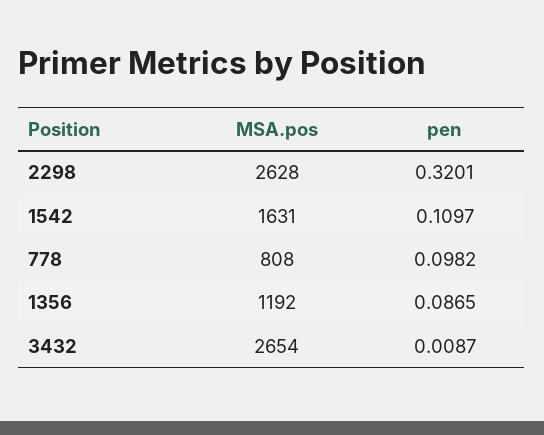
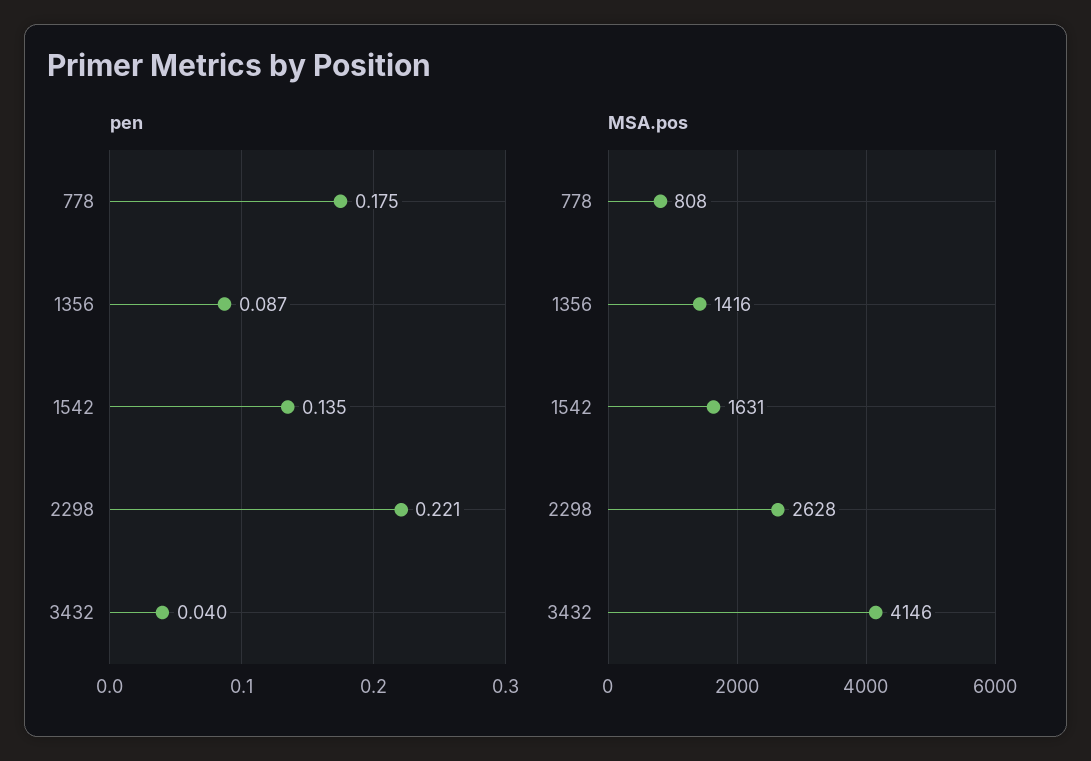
  {
    "MSA.pos": {
      "2298": 2628,
      "1542": 1631,
      "778": 808,
-     "1356": 1192,
+     "1356": 1416,
-     "3432": 2654
+     "3432": 4146
    },
    "pen": {
-     "2298": 0.3201,
+     "2298": 0.221,
-     "1542": 0.1097,
+     "1542": 0.135,
-     "778": 0.0982,
+     "778": 0.175,
      "1356": 0.0865,
-     "3432": 0.0087
+     "3432": 0.04
    }
  }

